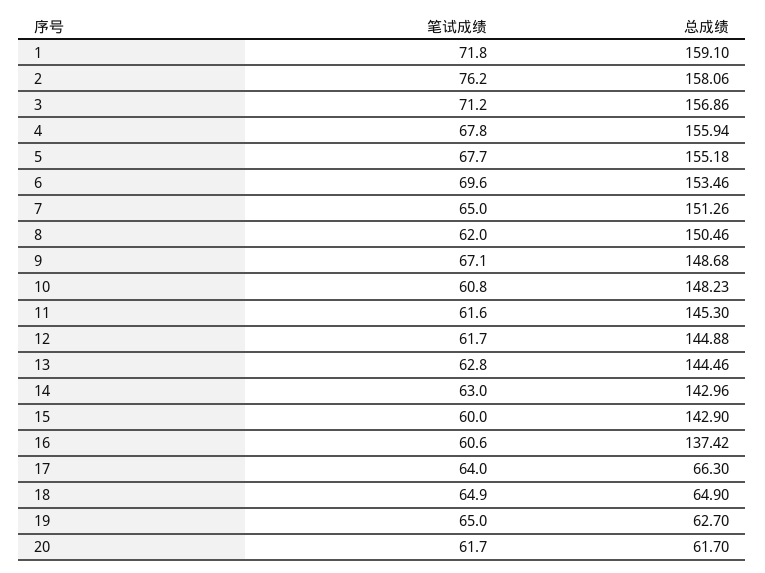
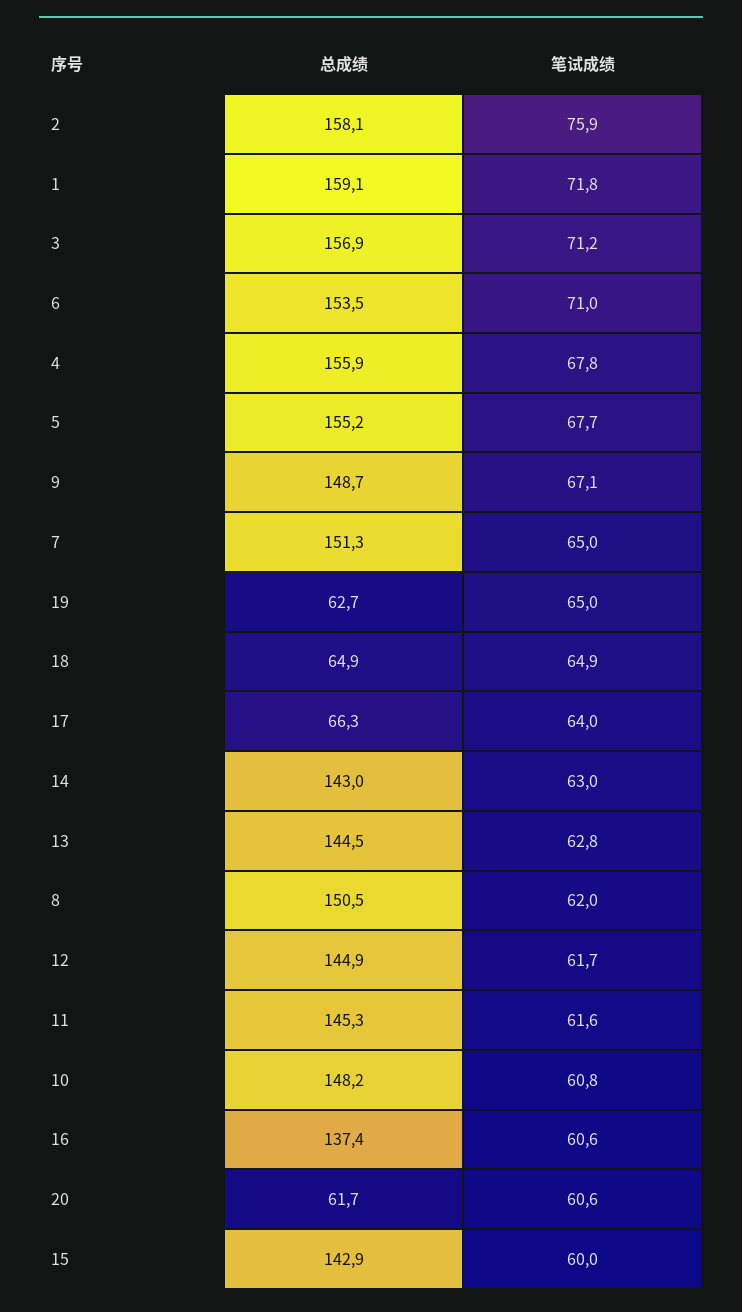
  {
    "笔试成绩": {
      "1": 71.8,
-     "2": 76.2,
+     "2": 75.9,
      "3": 71.2,
      "4": 67.8,
      "5": 67.7,
-     "6": 69.6,
+     "6": 71,
      "7": 65,
      "8": 62,
      "9": 67.1,
      "10": 60.8,
      "11": 61.6,
      "12": 61.7,
      "13": 62.8,
      "14": 63,
      "15": 60,
      "16": 60.6,
      "17": 64,
      "18": 64.9,
      "19": 65,
-     "20": 61.7
+     "20": 60.6
    },
    "总成绩": {
      "1": 159.1,
      "2": 158.06,
      "3": 156.86,
      "4": 155.94,
      "5": 155.18,
      "6": 153.46,
      "7": 151.26,
      "8": 150.46,
      "9": 148.68,
      "10": 148.23,
      "11": 145.3,
      "12": 144.88,
      "13": 144.46,
      "14": 142.96,
      "15": 142.9,
      "16": 137.42,
      "17": 66.3,
      "18": 64.9,
      "19": 62.7,
      "20": 61.7
    }
  }

